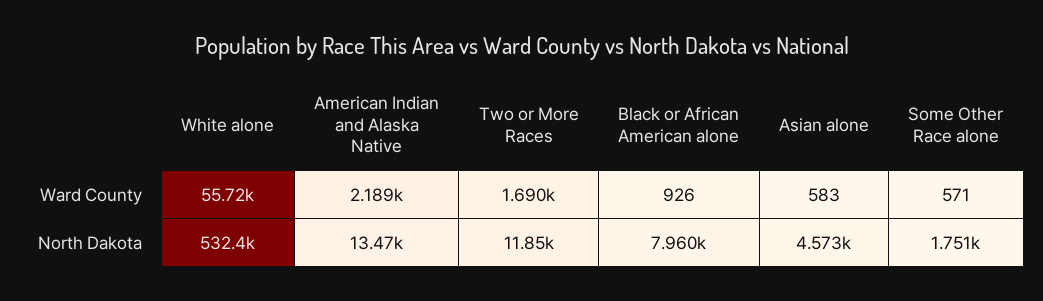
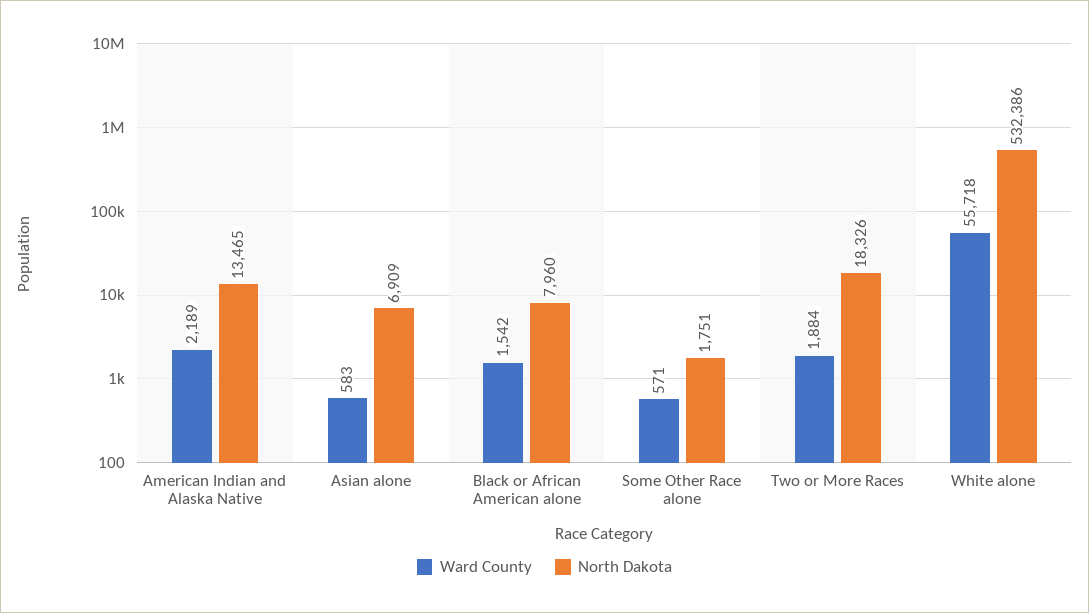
  {
    "Ward County": {
      "White alone": 55718,
      "American Indian and Alaska Native": 2189,
-     "Two or More Races": 1690,
+     "Two or More Races": 1884,
-     "Black or African American alone": 926,
+     "Black or African American alone": 1542,
      "Asian alone": 583,
      "Some Other Race alone": 571
    },
    "North Dakota": {
      "White alone": 532386,
      "American Indian and Alaska Native": 13465,
-     "Two or More Races": 11850,
+     "Two or More Races": 18326,
      "Black or African American alone": 7960,
-     "Asian alone": 4573,
+     "Asian alone": 6909,
      "Some Other Race alone": 1751
    }
  }

